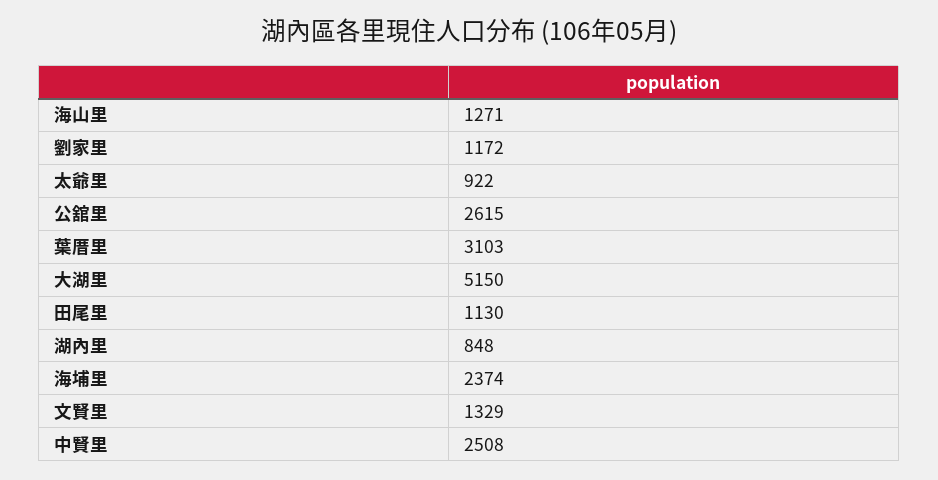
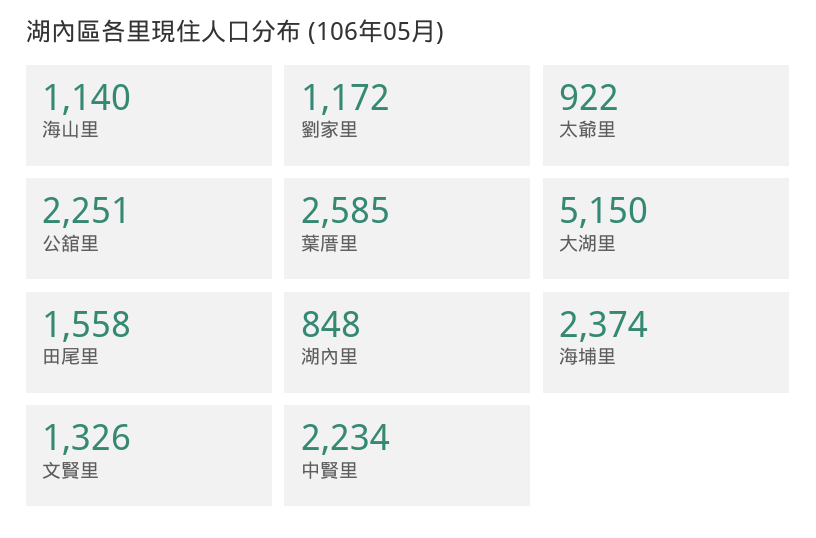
  {
-   "海山里": 1271,
+   "海山里": 1140,
    "劉家里": 1172,
    "太爺里": 922,
-   "公舘里": 2615,
+   "公舘里": 2251,
-   "葉厝里": 3103,
+   "葉厝里": 2585,
    "大湖里": 5150,
-   "田尾里": 1130,
+   "田尾里": 1558,
    "湖內里": 848,
    "海埔里": 2374,
-   "文賢里": 1329,
+   "文賢里": 1326,
-   "中賢里": 2508
+   "中賢里": 2234
  }

